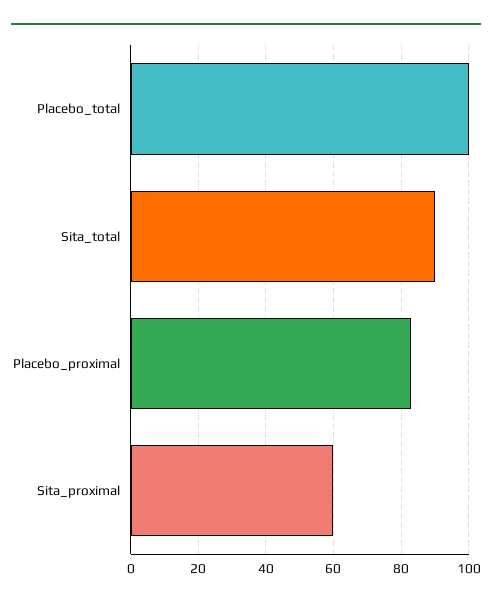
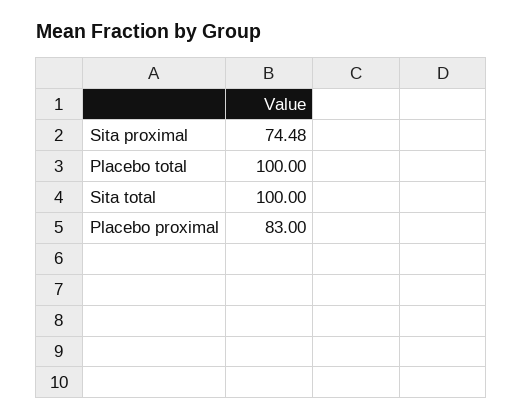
  {
    "Placebo_total": 100,
-   "Sita_total": 90,
+   "Sita_total": 100,
    "Placebo_proximal": 83,
-   "Sita_proximal": 60
+   "Sita_proximal": 74.48
  }

